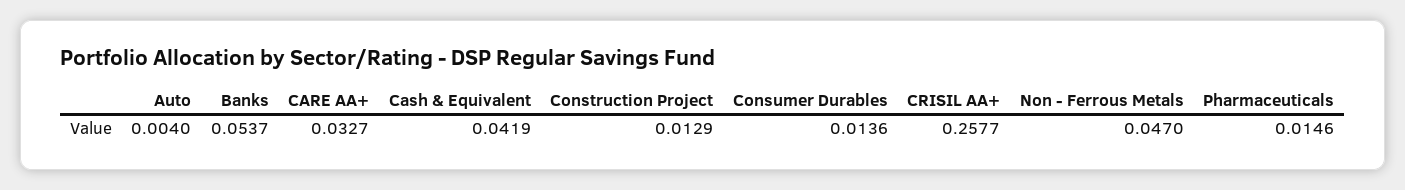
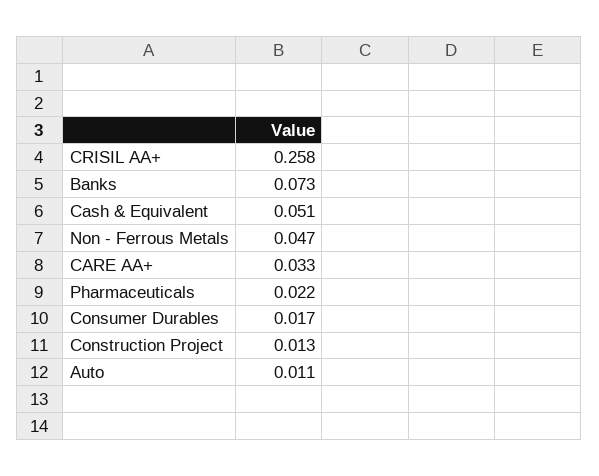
  {
-   "Auto": 0.004,
+   "Auto": 0.011,
-   "Banks": 0.0537,
+   "Banks": 0.073,
    "CARE AA+": 0.0327,
-   "Cash & Equivalent": 0.0419,
+   "Cash & Equivalent": 0.051,
    "Construction Project": 0.0129,
-   "Consumer Durables": 0.0136,
+   "Consumer Durables": 0.017,
    "CRISIL AA+": 0.2577,
    "Non - Ferrous Metals": 0.047,
-   "Pharmaceuticals": 0.0146
+   "Pharmaceuticals": 0.022
  }

